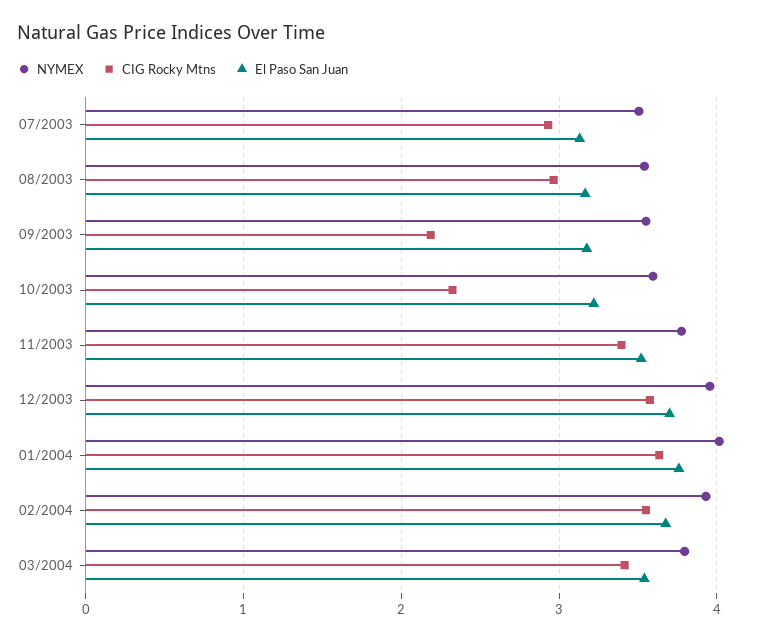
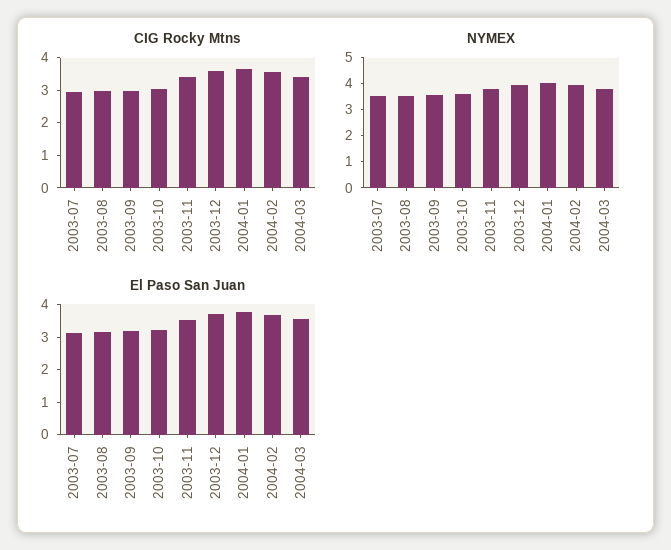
  {
    "NYMEX": {
      "07/2003": 3.5,
      "08/2003": 3.5,
      "09/2003": 3.6,
      "10/2003": 3.6,
      "11/2003": 3.8,
      "12/2003": 4,
      "01/2004": 4,
      "02/2004": 3.9,
      "03/2004": 3.8
    },
    "CIG Rocky Mtns": {
      "07/2003": 2.9,
      "08/2003": 3,
-     "09/2003": 2.2,
+     "09/2003": 3,
-     "10/2003": 2.3,
+     "10/2003": 3,
      "11/2003": 3.4,
      "12/2003": 3.6,
      "01/2004": 3.6,
      "02/2004": 3.6,
      "03/2004": 3.4
    },
    "El Paso San Juan": {
      "07/2003": 3.1,
      "08/2003": 3.2,
      "09/2003": 3.2,
      "10/2003": 3.2,
      "11/2003": 3.5,
      "12/2003": 3.7,
      "01/2004": 3.8,
      "02/2004": 3.7,
      "03/2004": 3.5
    }
  }

